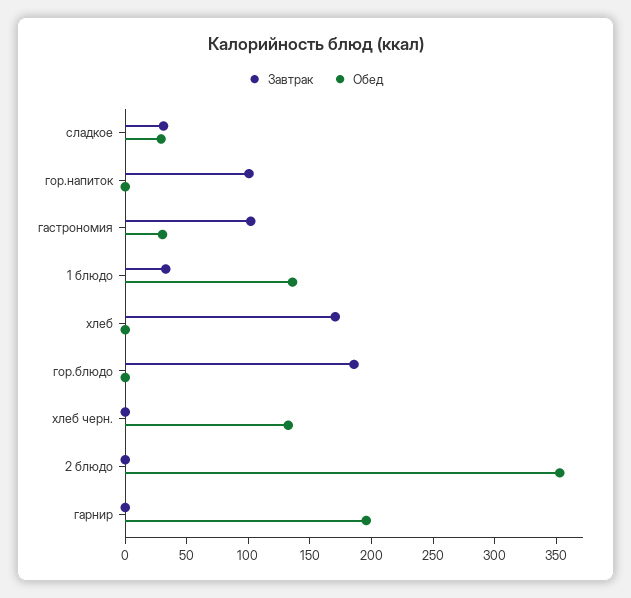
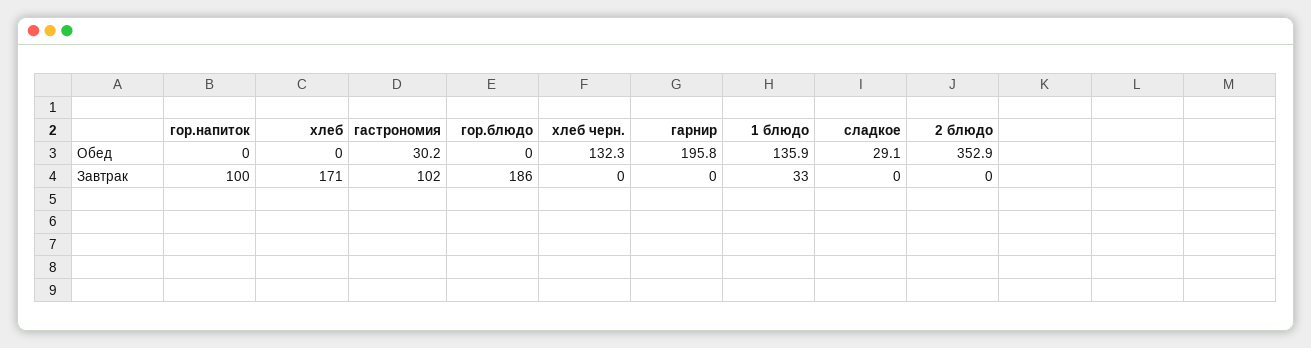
  {
    "Завтрак": {
-     "сладкое": 30,
+     "сладкое": 0,
      "гор.напиток": 100,
      "гастрономия": 102,
      "1 блюдо": 33,
      "хлеб": 171,
      "гор.блюдо": 186,
      "хлеб черн.": 0,
      "2 блюдо": 0,
      "гарнир": 0
    },
    "Обед": {
      "сладкое": 29.1,
      "гор.напиток": 0,
      "гастрономия": 30.2,
      "1 блюдо": 135.9,
      "хлеб": 0,
      "гор.блюдо": 0,
      "хлеб черн.": 132.3,
      "2 блюдо": 352.9,
      "гарнир": 195.8
    }
  }

